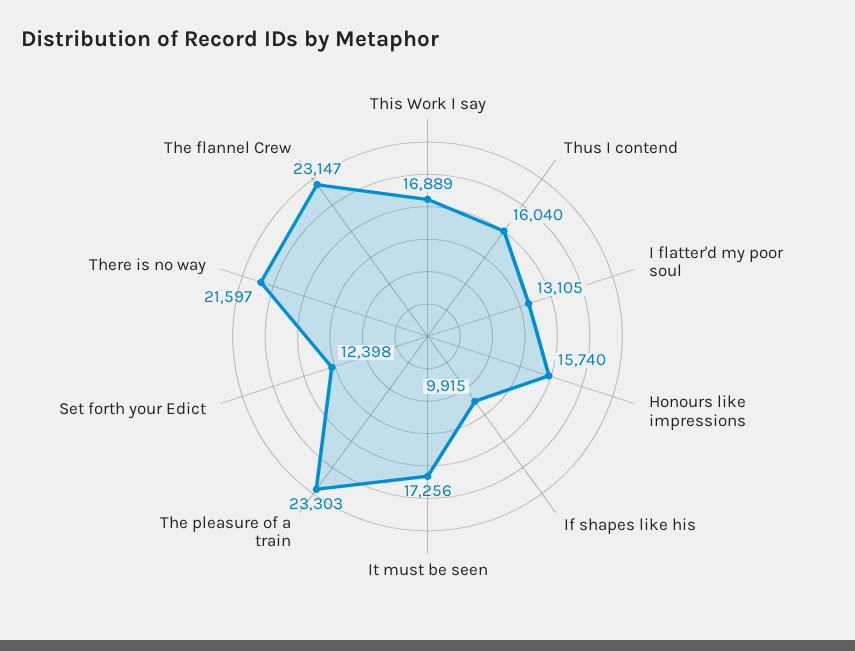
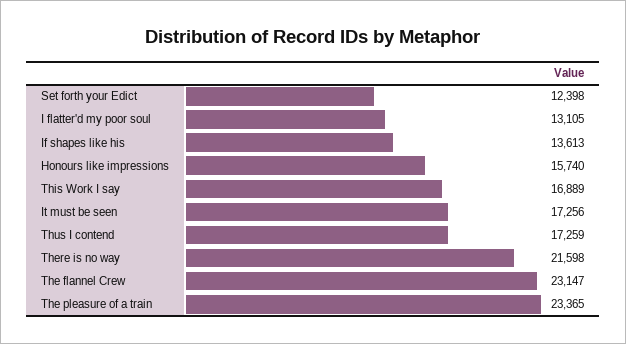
  {
    "This Work I say": 16889,
-   "Thus I contend": 16040,
+   "Thus I contend": 17259,
    "I flatter'd my poor soul": 13105,
    "Honours like impressions": 15740,
-   "If shapes like his": 9915,
+   "If shapes like his": 13613,
    "It must be seen": 17256,
-   "The pleasure of a train": 23303,
+   "The pleasure of a train": 23365,
    "Set forth your Edict": 12398,
-   "There is no way": 21597,
+   "There is no way": 21598,
    "The flannel Crew": 23147
  }

